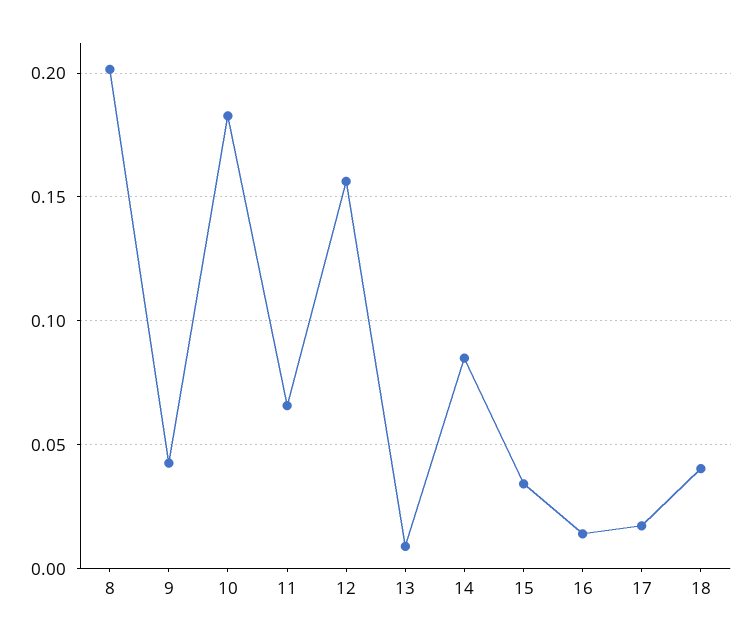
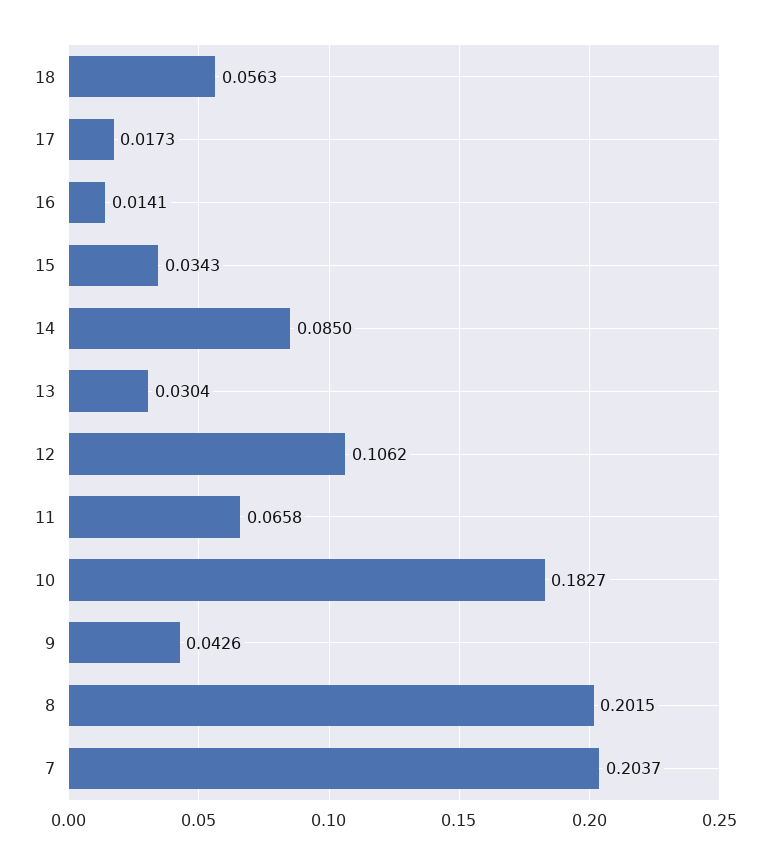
  {
    "8": 0.2015,
    "9": 0.0426,
    "10": 0.1827,
    "11": 0.0658,
-   "12": 0.155,
+   "12": 0.1062,
-   "13": 0.01,
+   "13": 0.0304,
    "14": 0.085,
    "15": 0.0343,
    "16": 0.0141,
    "17": 0.0173,
-   "18": 0.04
+   "18": 0.0563,
+   "7": 0.2037
  }

